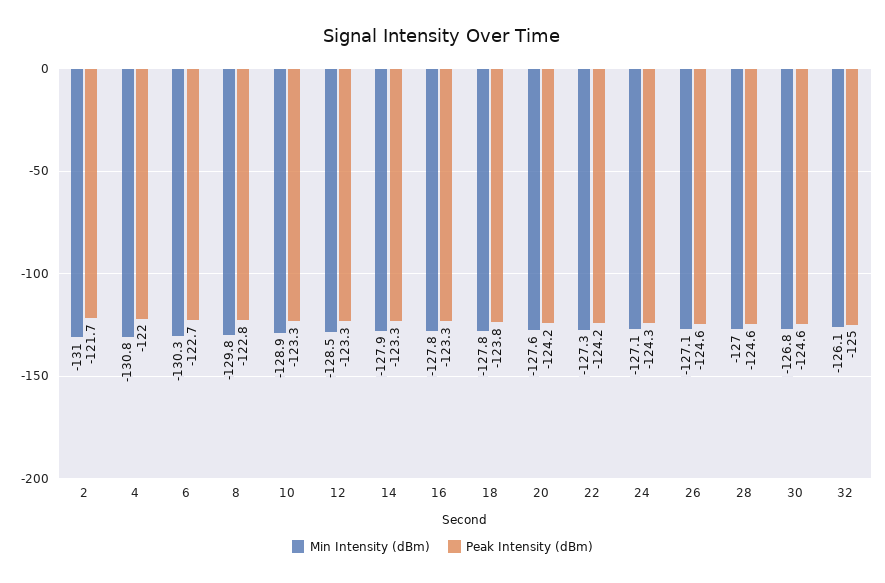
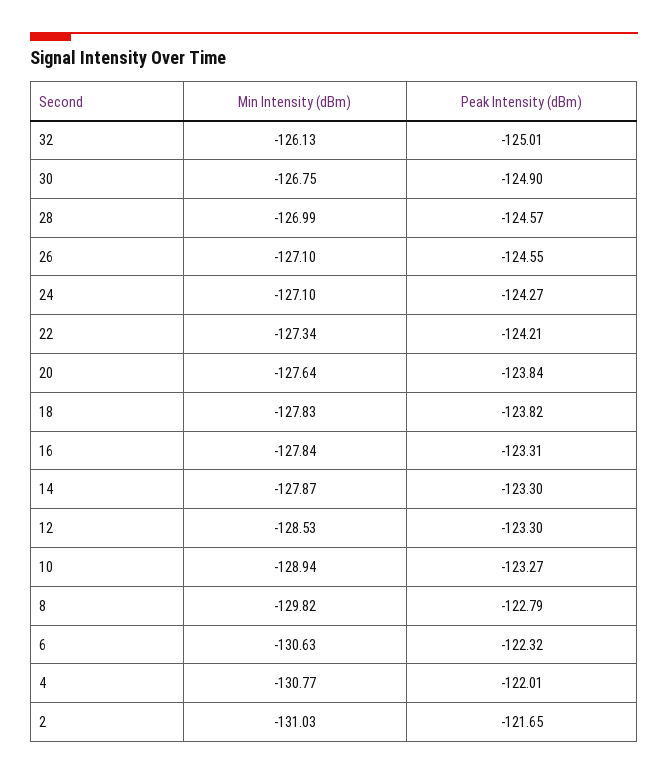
  {
    "Min Intensity (dBm)": {
      "2": -131.03,
      "4": -130.77,
-     "6": -130.3,
+     "6": -130.63,
      "8": -129.82,
      "10": -128.94,
      "12": -128.53,
      "14": -127.87,
      "16": -127.84,
      "18": -127.83,
      "20": -127.64,
      "22": -127.34,
      "24": -127.1,
      "26": -127.1,
      "28": -126.99,
      "30": -126.75,
      "32": -126.13
    },
    "Peak Intensity (dBm)": {
      "2": -121.65,
      "4": -122.01,
-     "6": -122.7,
+     "6": -122.32,
      "8": -122.79,
      "10": -123.27,
      "12": -123.3,
      "14": -123.3,
      "16": -123.31,
      "18": -123.82,
-     "20": -124.2,
+     "20": -123.84,
      "22": -124.21,
      "24": -124.27,
      "26": -124.55,
      "28": -124.57,
-     "30": -124.6,
+     "30": -124.9,
      "32": -125.01
    }
  }

